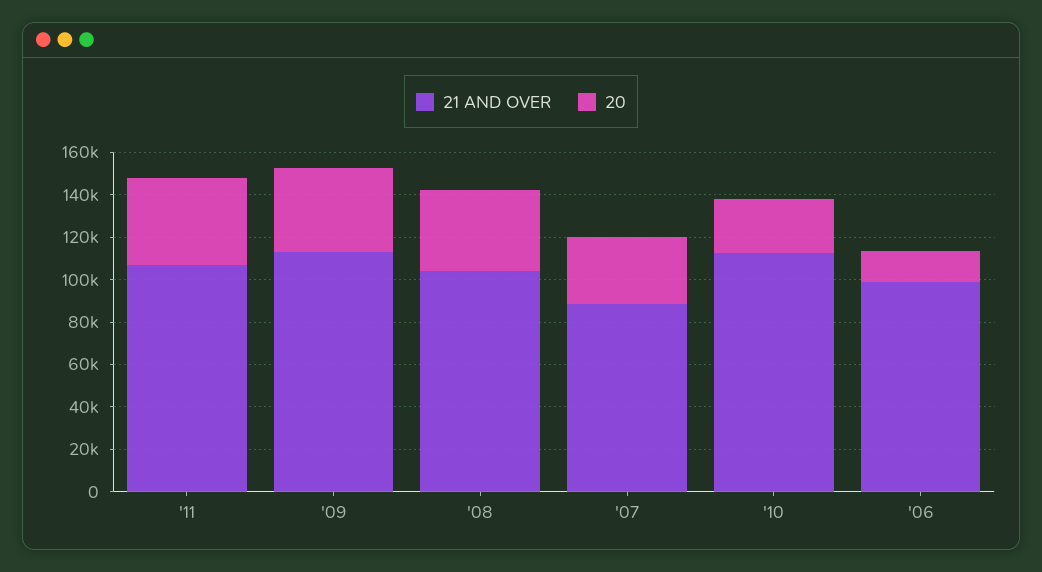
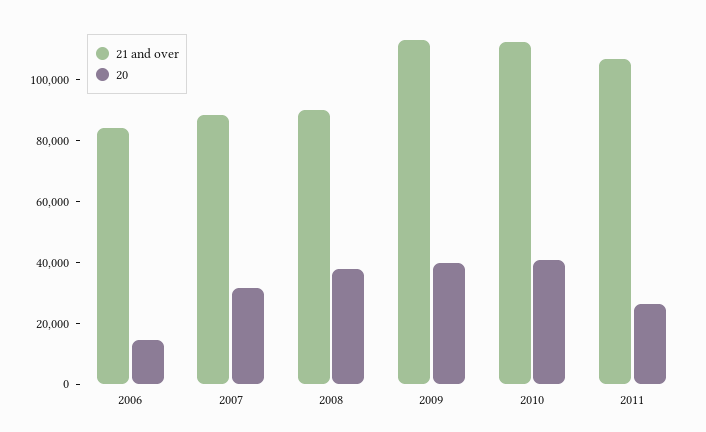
  {
    "21 AND OVER": {
      "'11": 105000,
      "'09": 115000,
-     "'08": 105000,
+     "'08": 90000,
      "'07": 90000,
      "'10": 115000,
-     "'06": 100000
+     "'06": 85000
    },
    "20": {
-     "'11": 40000,
+     "'11": 25000,
      "'09": 40000,
      "'08": 40000,
      "'07": 30000,
-     "'10": 25000,
+     "'10": 40000,
      "'06": 15000
    }
  }

